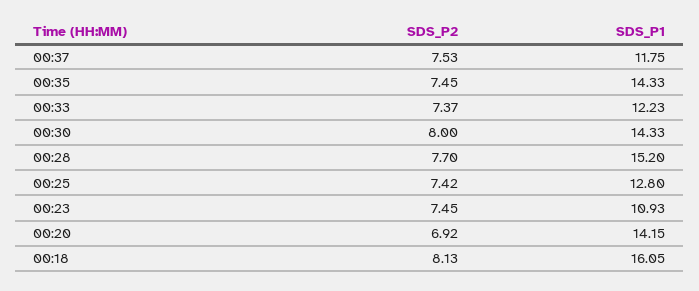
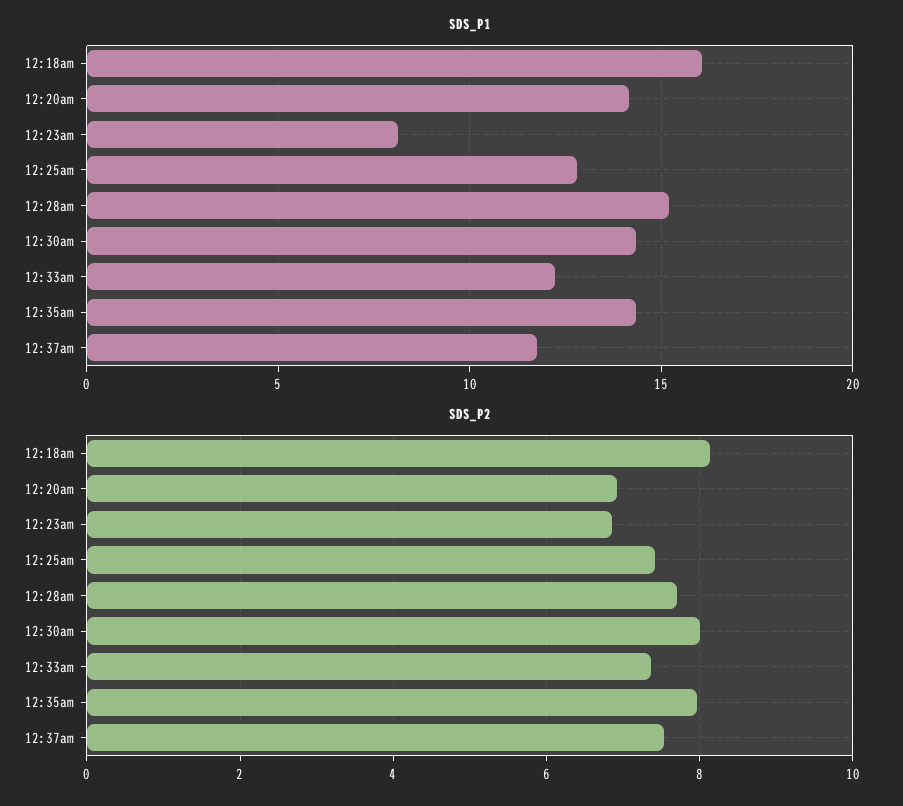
  {
    "SDS_P2": {
      "00:37": 7.53,
-     "00:35": 7.45,
+     "00:35": 8,
      "00:33": 7.37,
      "00:30": 8,
      "00:28": 7.7,
      "00:25": 7.42,
-     "00:23": 7.45,
+     "00:23": 6.8,
      "00:20": 6.92,
      "00:18": 8.13
    },
    "SDS_P1": {
      "00:37": 11.75,
      "00:35": 14.33,
      "00:33": 12.23,
      "00:30": 14.33,
      "00:28": 15.2,
      "00:25": 12.8,
-     "00:23": 10.93,
+     "00:23": 8,
      "00:20": 14.15,
      "00:18": 16.05
    }
  }

